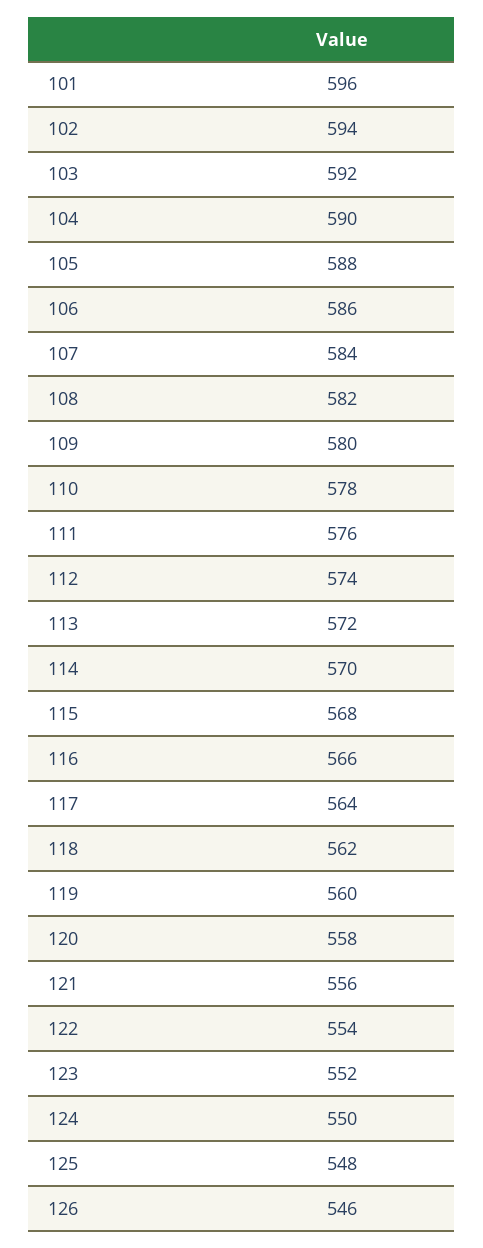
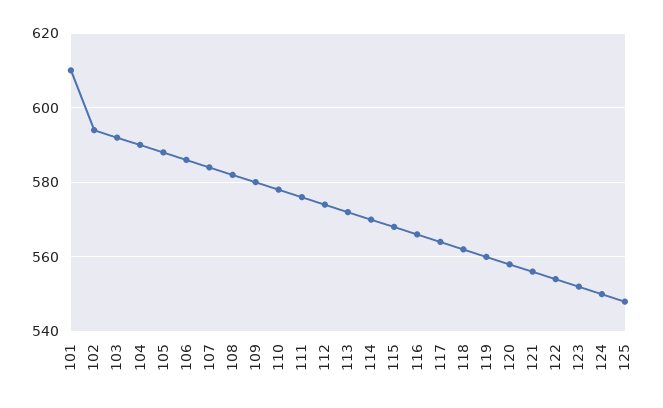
  {
-   "101": 596,
+   "101": 610,
    "102": 594,
    "103": 592,
    "104": 590,
    "105": 588,
    "106": 586,
    "107": 584,
    "108": 582,
    "109": 580,
    "110": 578,
    "111": 576,
    "112": 574,
    "113": 572,
    "114": 570,
    "115": 568,
    "116": 566,
    "117": 564,
    "118": 562,
    "119": 560,
    "120": 558,
    "121": 556,
    "122": 554,
    "123": 552,
    "124": 550,
-   "125": 548,
+   "125": 548
-   "126": 546
  }

